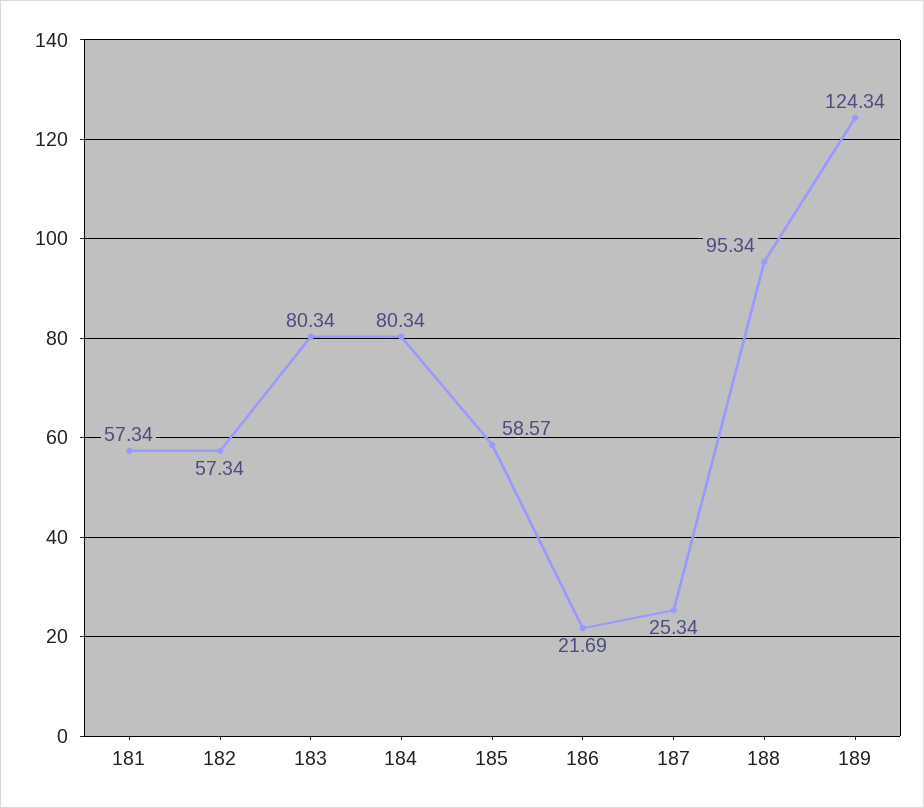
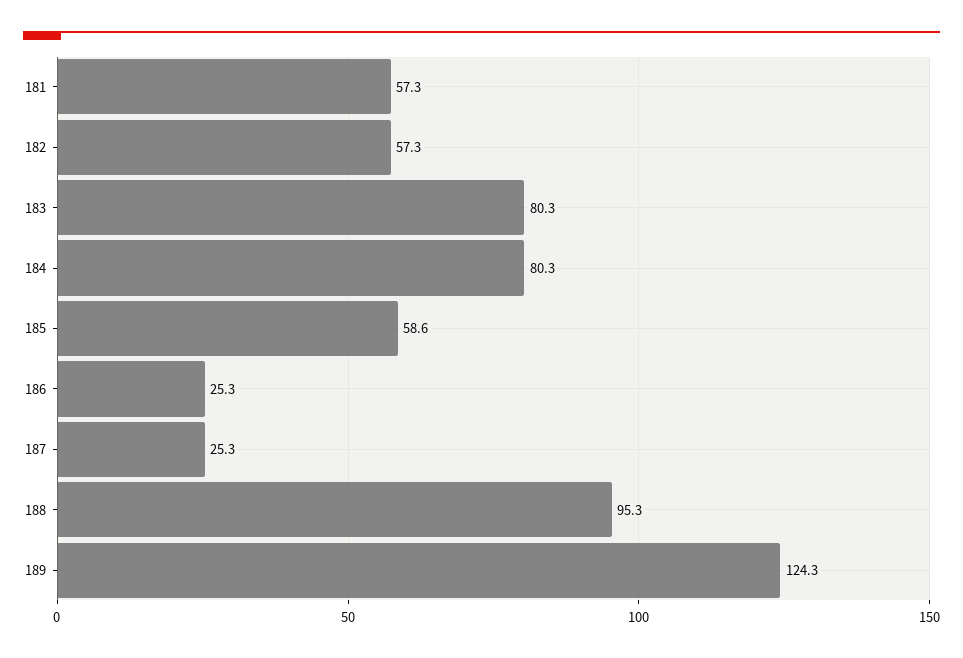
  {
    "181": 57.34,
    "182": 57.34,
    "183": 80.34,
    "184": 80.34,
    "185": 58.57,
-   "186": 21.69,
+   "186": 25.3,
    "187": 25.34,
    "188": 95.34,
    "189": 124.34
  }

